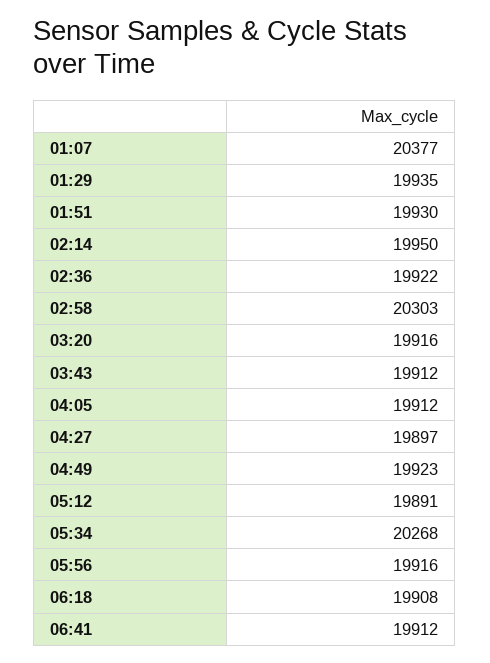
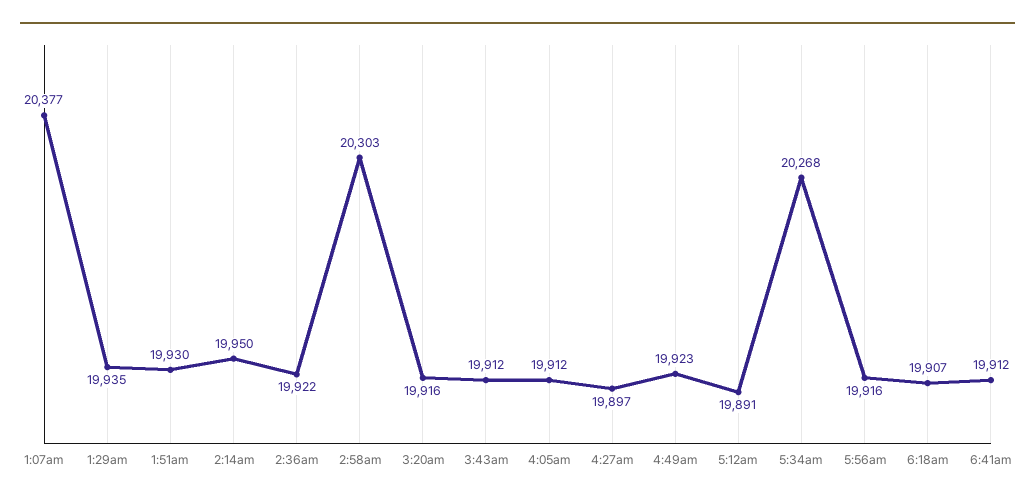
  {
    "01:07": 20377,
    "01:29": 19935,
    "01:51": 19930,
    "02:14": 19950,
    "02:36": 19922,
    "02:58": 20303,
    "03:20": 19916,
    "03:43": 19912,
    "04:05": 19912,
    "04:27": 19897,
    "04:49": 19923,
    "05:12": 19891,
    "05:34": 20268,
    "05:56": 19916,
-   "06:18": 19908,
+   "06:18": 19907,
    "06:41": 19912
  }

